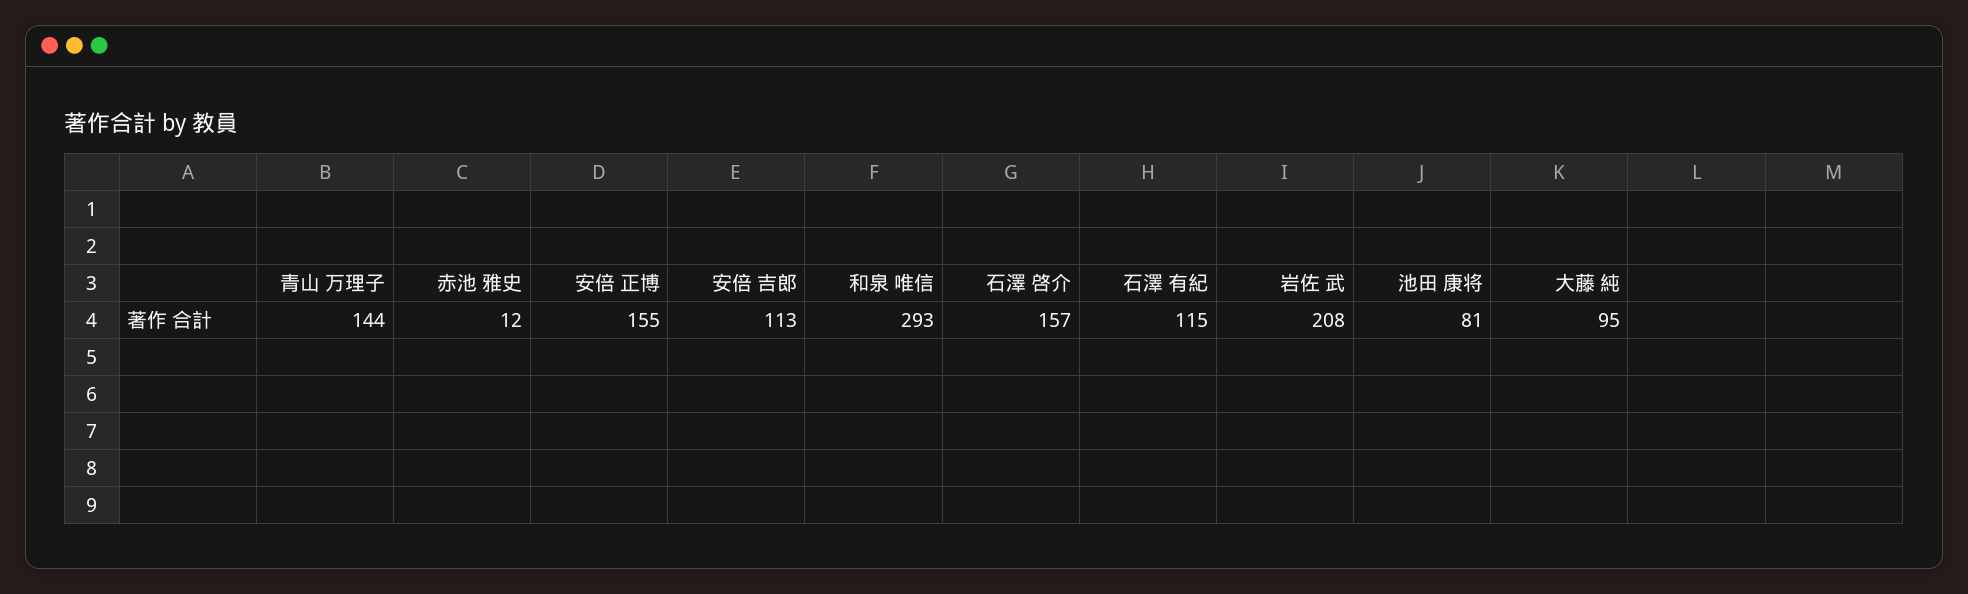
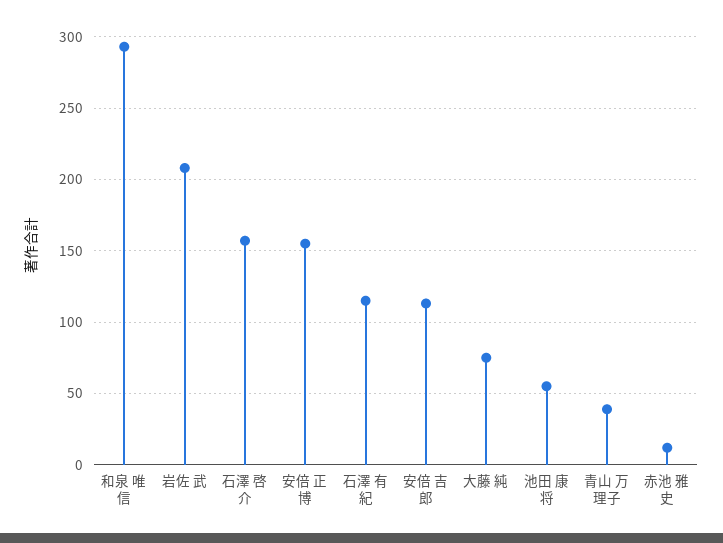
  {
-   "青山 万理子": 144,
+   "青山 万理子": 40,
    "赤池 雅史": 12,
    "安倍 正博": 155,
    "安倍 吉郎": 113,
    "和泉 唯信": 293,
    "石澤 啓介": 157,
    "石澤 有紀": 115,
    "岩佐 武": 208,
-   "池田 康将": 81,
+   "池田 康将": 55,
-   "大藤 純": 95
+   "大藤 純": 75
  }

